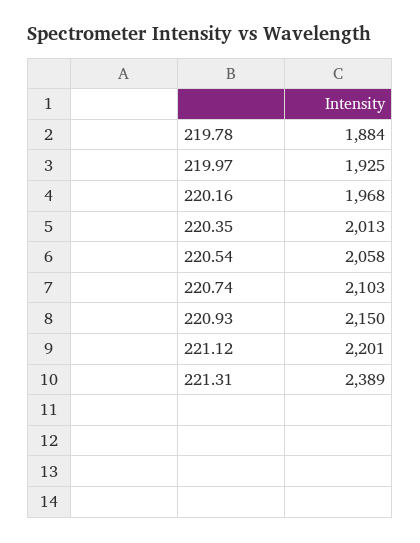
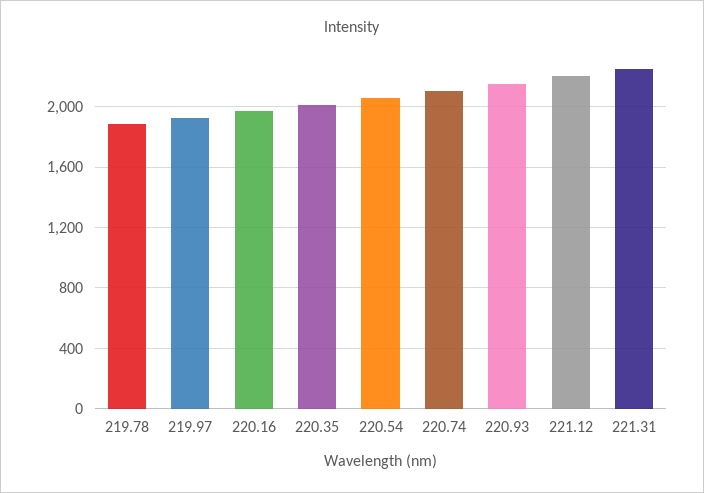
  {
    "219.78": 1884,
    "219.97": 1925,
    "220.16": 1968,
    "220.35": 2013,
    "220.54": 2058,
    "220.74": 2103,
    "220.93": 2150,
    "221.12": 2201,
-   "221.31": 2389
+   "221.31": 2250
  }

